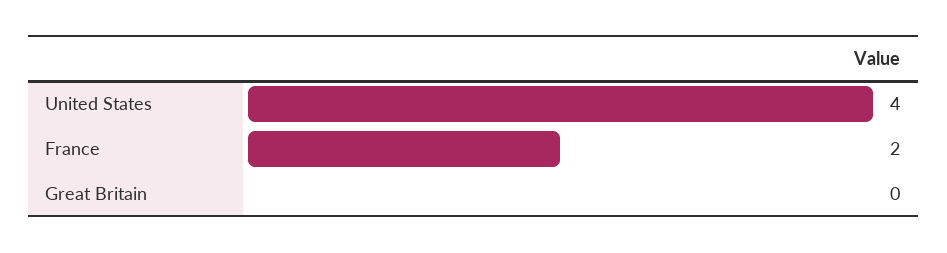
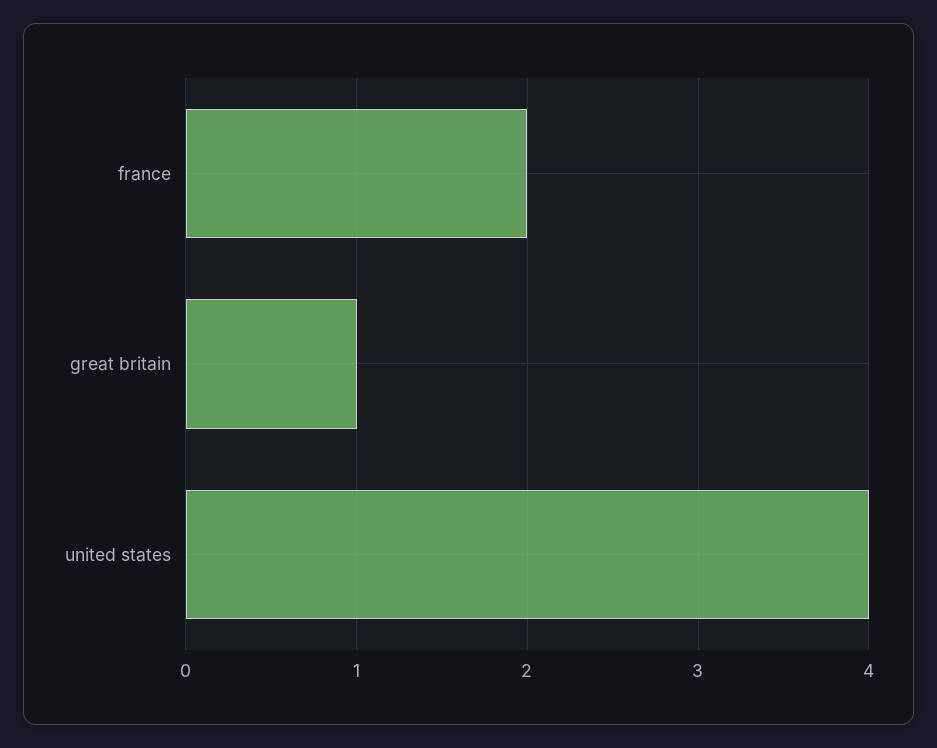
  {
    "United States": 4,
    "France": 2,
-   "Great Britain": 0
+   "Great Britain": 1
  }

